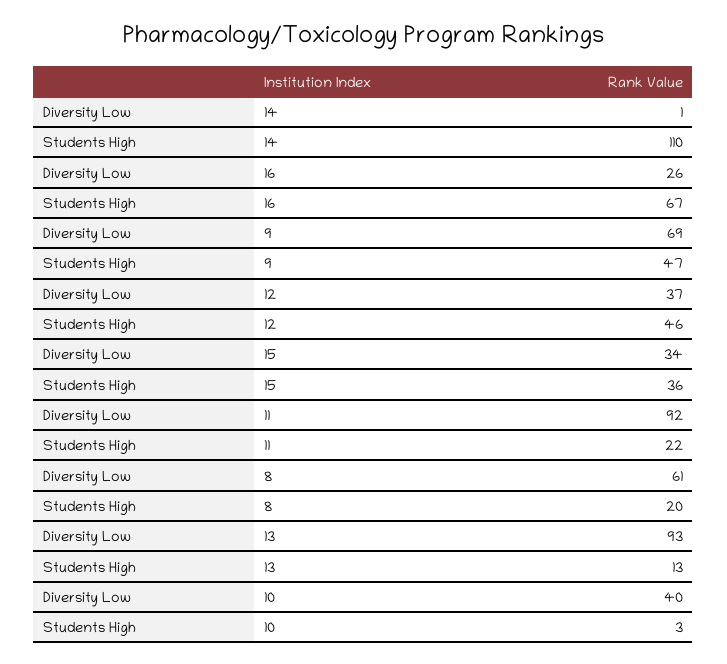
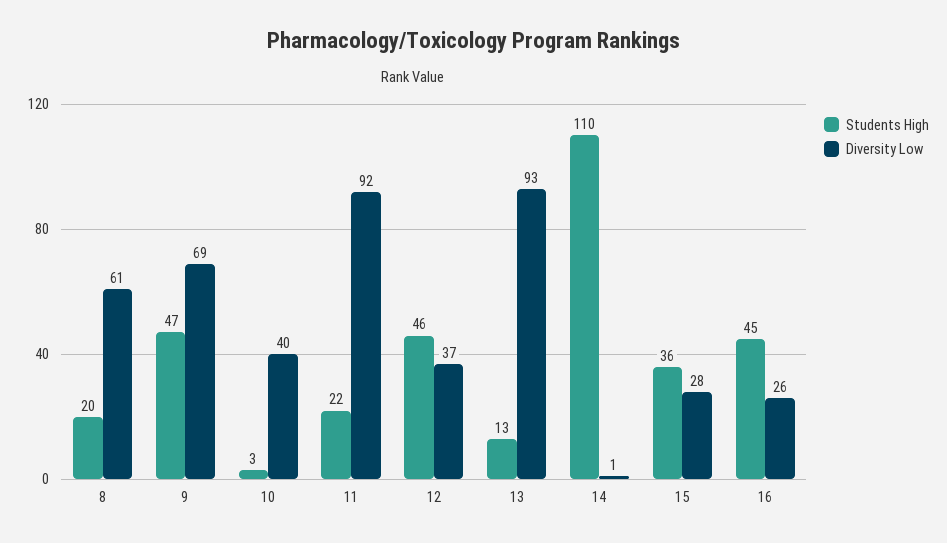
  {
    "Diversity Low": {
      "14": 1,
      "16": 26,
      "9": 69,
      "12": 37,
-     "15": 34,
+     "15": 28,
      "11": 92,
      "8": 61,
      "13": 93,
      "10": 40
    },
    "Students High": {
      "14": 110,
-     "16": 67,
+     "16": 45,
      "9": 47,
      "12": 46,
      "15": 36,
      "11": 22,
      "8": 20,
      "13": 13,
      "10": 3
    }
  }

